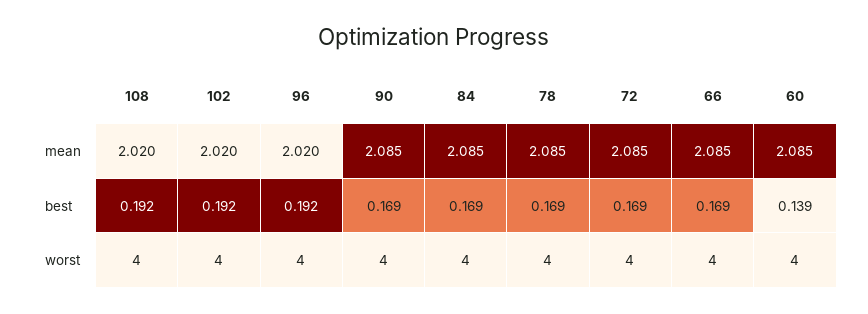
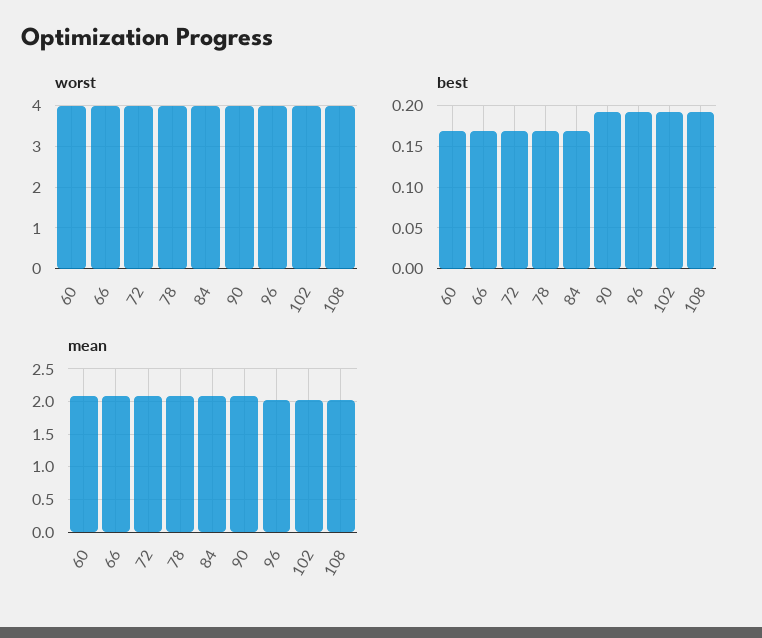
  {
    "mean": {
      "108": 2.02,
      "102": 2.02,
      "96": 2.02,
      "90": 2.085,
      "84": 2.085,
      "78": 2.085,
      "72": 2.085,
      "66": 2.085,
      "60": 2.085
    },
    "best": {
      "108": 0.192,
      "102": 0.192,
      "96": 0.192,
-     "90": 0.169,
+     "90": 0.19,
      "84": 0.169,
      "78": 0.169,
      "72": 0.169,
      "66": 0.169,
-     "60": 0.139
+     "60": 0.17
    },
    "worst": {
      "108": 4,
      "102": 4,
      "96": 4,
      "90": 4,
      "84": 4,
      "78": 4,
      "72": 4,
      "66": 4,
      "60": 4
    }
  }

